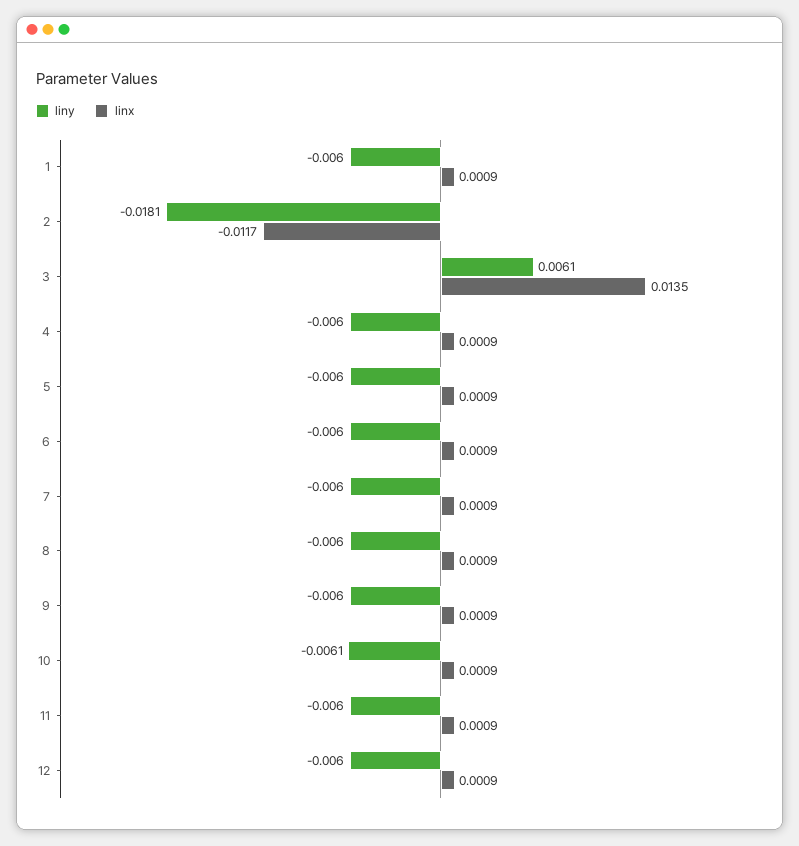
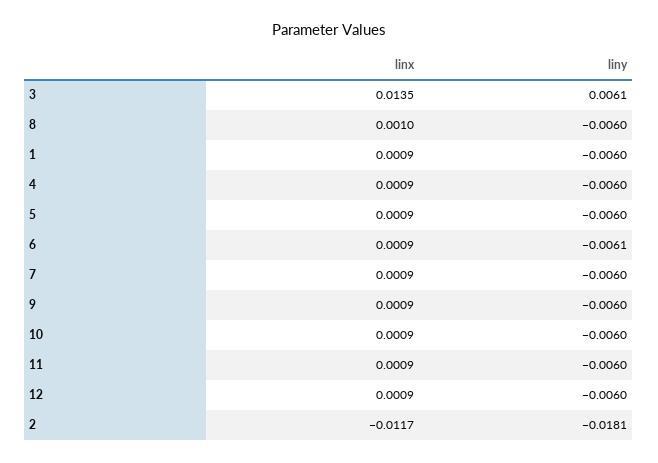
  {
    "liny": {
      "1": -0.006,
      "2": -0.0181,
      "3": 0.0061,
      "4": -0.006,
      "5": -0.006,
-     "6": -0.006,
+     "6": -0.0061,
      "7": -0.006,
      "8": -0.006,
      "9": -0.006,
-     "10": -0.0061,
+     "10": -0.006,
      "11": -0.006,
      "12": -0.006
    },
    "linx": {
      "1": 0.0009,
      "2": -0.0117,
      "3": 0.0135,
      "4": 0.0009,
      "5": 0.0009,
      "6": 0.0009,
      "7": 0.0009,
-     "8": 0.0009,
+     "8": 0.001,
      "9": 0.0009,
      "10": 0.0009,
      "11": 0.0009,
      "12": 0.0009
    }
  }

